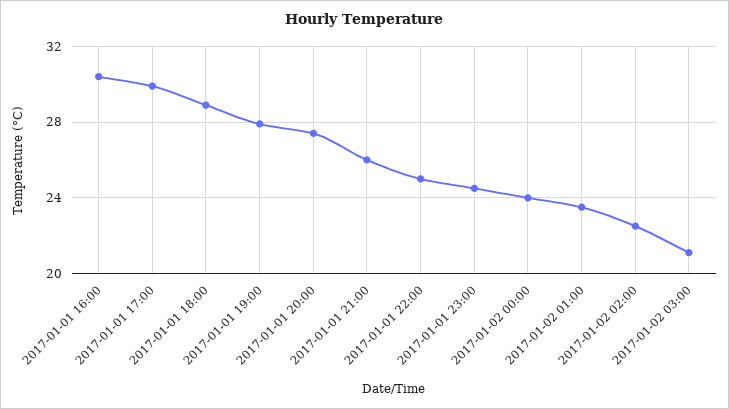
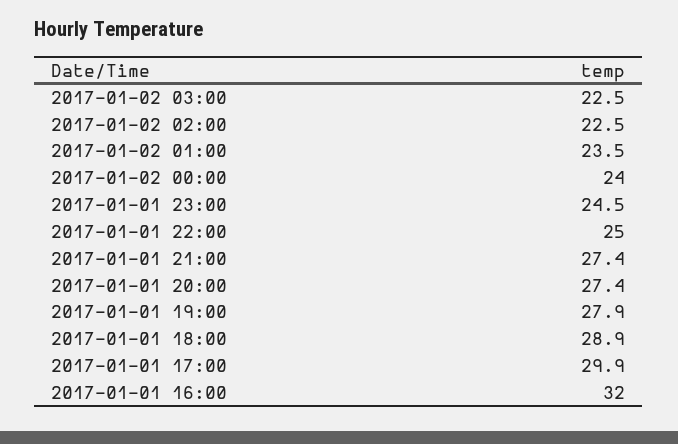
  {
-   "2017-01-01 16:00": 30.5,
+   "2017-01-01 16:00": 32,
    "2017-01-01 17:00": 29.9,
    "2017-01-01 18:00": 28.9,
    "2017-01-01 19:00": 27.9,
    "2017-01-01 20:00": 27.4,
-   "2017-01-01 21:00": 26,
+   "2017-01-01 21:00": 27.4,
    "2017-01-01 22:00": 25,
    "2017-01-01 23:00": 24.5,
    "2017-01-02 00:00": 24,
    "2017-01-02 01:00": 23.5,
    "2017-01-02 02:00": 22.5,
-   "2017-01-02 03:00": 21
+   "2017-01-02 03:00": 22.5
  }

